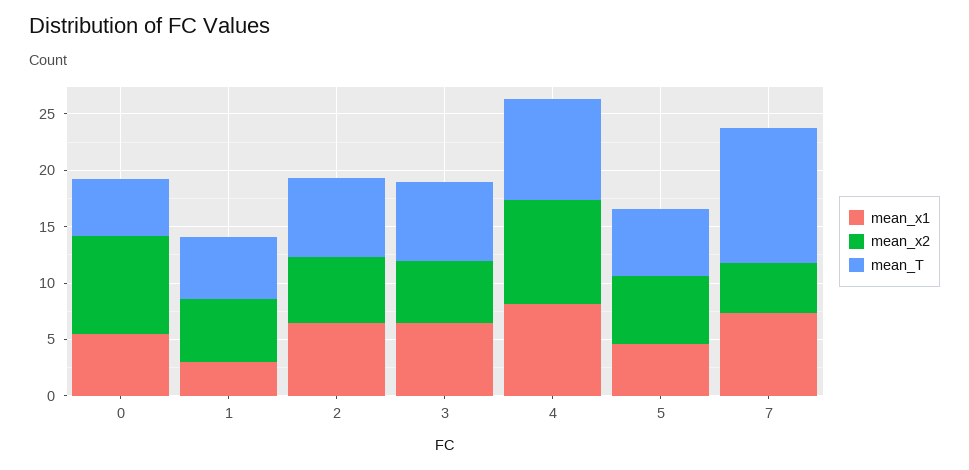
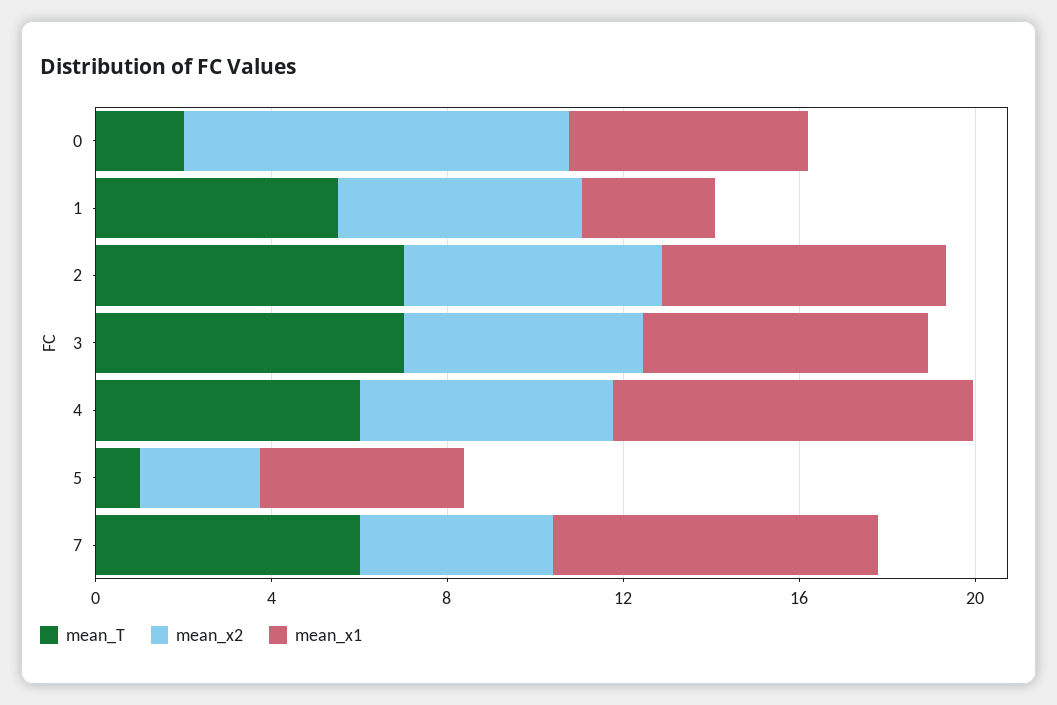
  {
    "mean_x1": {
      "0": 5,
      "1": 3,
      "2": 6,
      "3": 6,
      "4": 8,
      "5": 5,
      "7": 7
    },
    "mean_x2": {
      "0": 9,
      "1": 6,
      "2": 6,
      "3": 5,
-     "4": 9,
+     "4": 6,
-     "5": 6,
+     "5": 3,
      "7": 4
    },
    "mean_T": {
-     "0": 5,
+     "0": 2,
      "1": 6,
      "2": 7,
      "3": 7,
-     "4": 9,
+     "4": 6,
-     "5": 6,
+     "5": 1,
-     "7": 12
+     "7": 6
    }
  }

